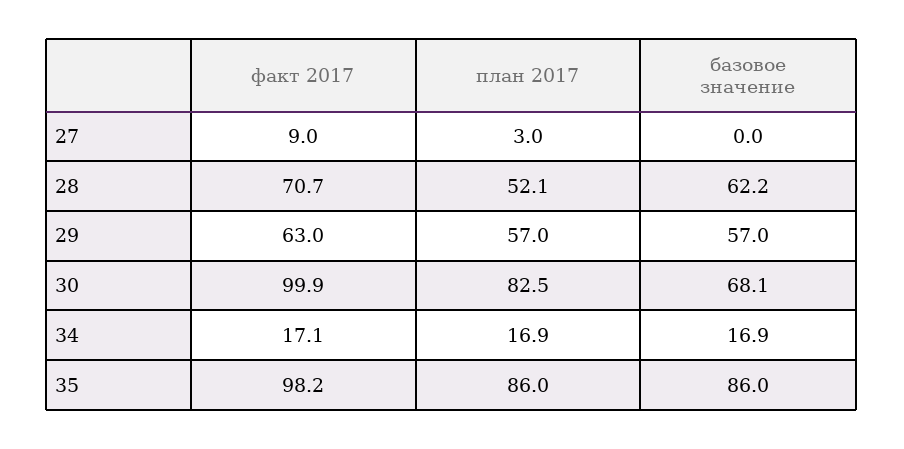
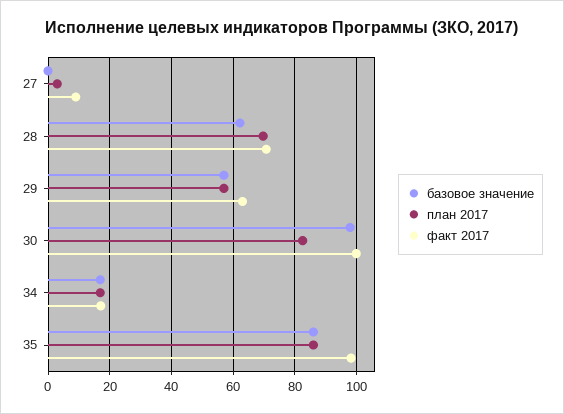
  {
    "факт 2017": {
      "27": 9,
      "28": 70.7,
      "29": 63,
      "30": 99.9,
      "34": 17.1,
      "35": 98.2
    },
    "план 2017": {
      "27": 3,
-     "28": 52.1,
+     "28": 70,
      "29": 57,
      "30": 82.5,
      "34": 16.9,
      "35": 86
    },
    "базовое значение": {
      "27": 0,
      "28": 62.2,
      "29": 57,
-     "30": 68.1,
+     "30": 98,
      "34": 16.9,
      "35": 86
    }
  }

